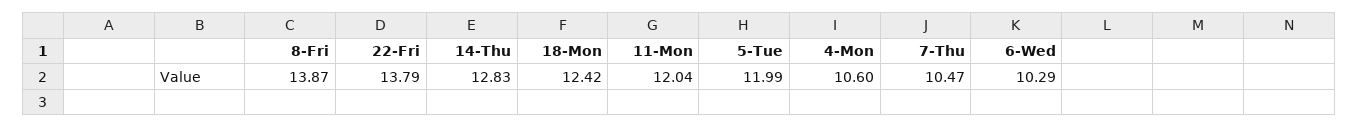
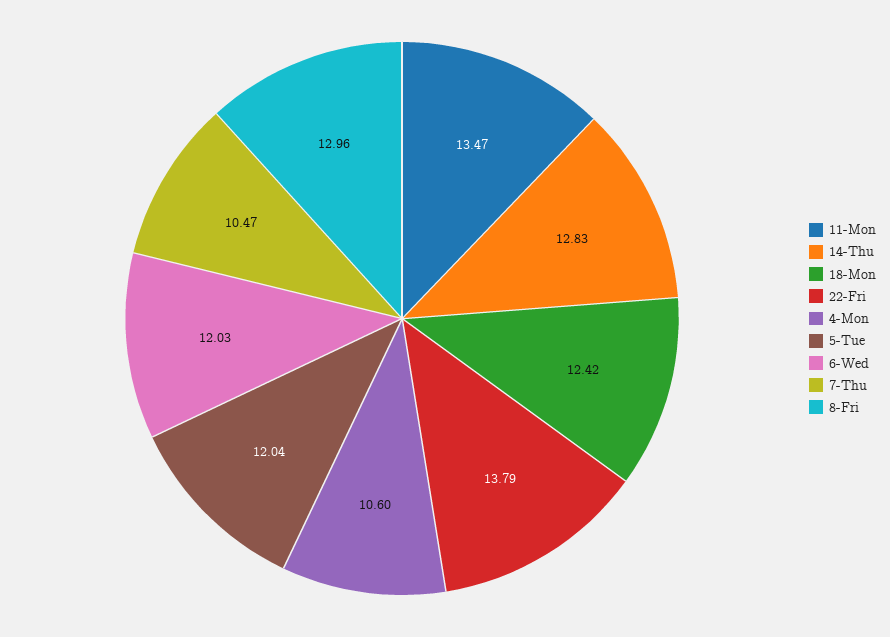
  {
-   "8-Fri": 13.87,
+   "8-Fri": 12.96,
    "22-Fri": 13.79,
    "14-Thu": 12.83,
    "18-Mon": 12.42,
-   "11-Mon": 12.04,
+   "11-Mon": 13.47,
-   "5-Tue": 11.99,
+   "5-Tue": 12.04,
    "4-Mon": 10.6,
    "7-Thu": 10.47,
-   "6-Wed": 10.29
+   "6-Wed": 12.03
  }

